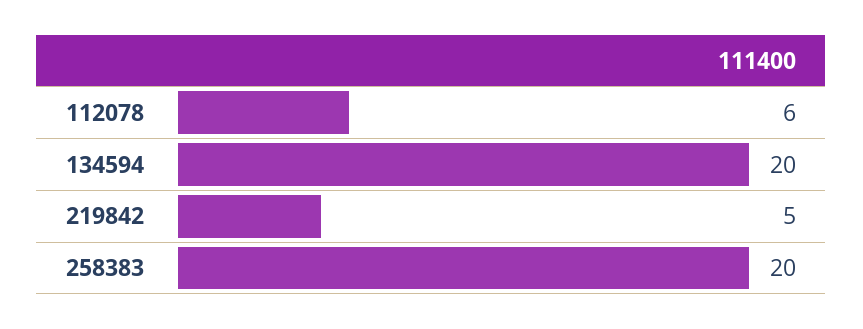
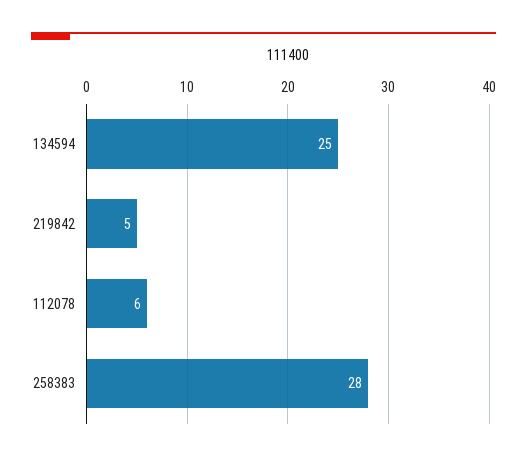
  {
    "112078": 6,
-   "134594": 20,
+   "134594": 25,
    "219842": 5,
-   "258383": 20
+   "258383": 28
  }

